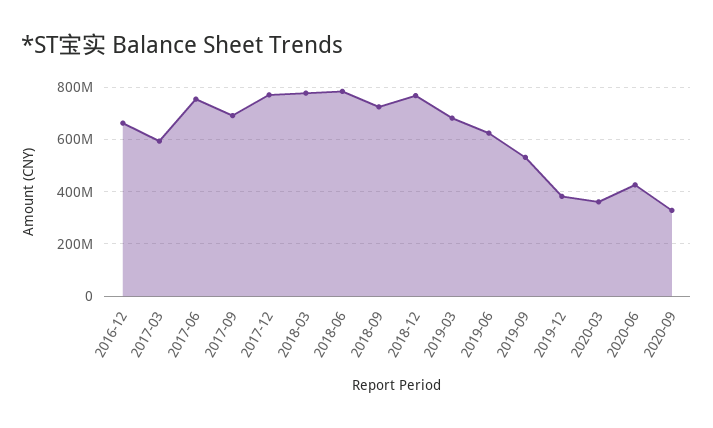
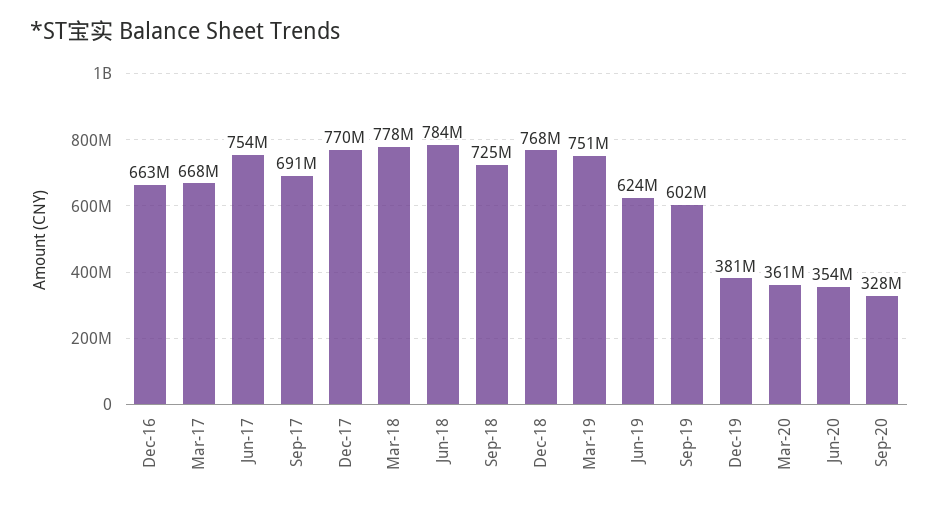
  {
    "2016-12": 663000000,
-   "2017-03": 600000000,
+   "2017-03": 668000000,
    "2017-06": 754000000,
    "2017-09": 691000000,
    "2017-12": 770000000,
    "2018-03": 778000000,
    "2018-06": 784000000,
    "2018-09": 725000000,
    "2018-12": 768000000,
-   "2019-03": 675000000,
+   "2019-03": 751000000,
    "2019-06": 624000000,
-   "2019-09": 525000000,
+   "2019-09": 602000000,
    "2019-12": 381000000,
    "2020-03": 361000000,
-   "2020-06": 425000000,
+   "2020-06": 354000000,
    "2020-09": 328000000
  }

